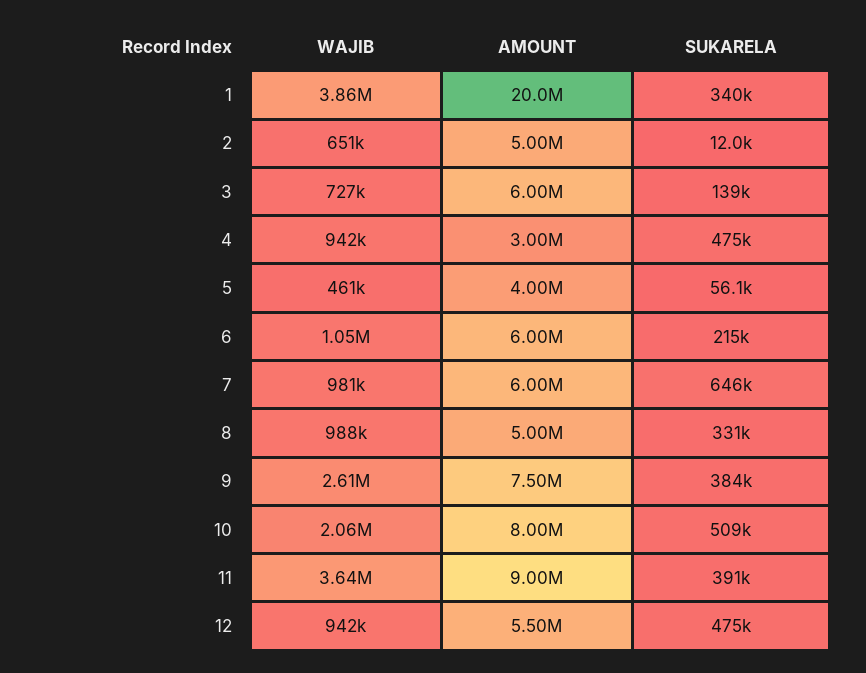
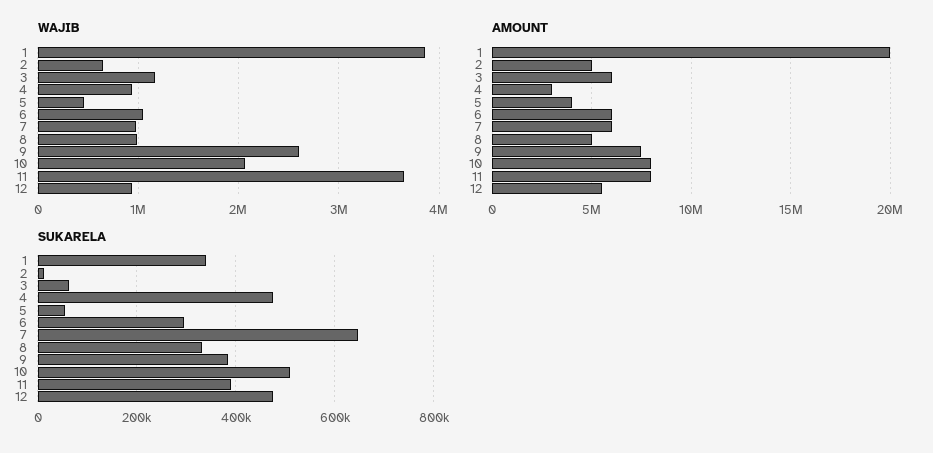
  {
    "WAJIB": {
      "1": 3860000,
      "2": 651000,
-     "3": 727000,
+     "3": 1200000,
      "4": 942000,
      "5": 461000,
      "6": 1050000,
      "7": 981000,
      "8": 988000,
      "9": 2610000,
      "10": 2060000,
      "11": 3640000,
      "12": 942000
    },
    "AMOUNT": {
      "1": 20000000,
      "2": 5000000,
      "3": 6000000,
      "4": 3000000,
      "5": 4000000,
      "6": 6000000,
      "7": 6000000,
      "8": 5000000,
      "9": 7500000,
      "10": 8000000,
-     "11": 9000000,
+     "11": 8000000,
      "12": 5500000
    },
    "SUKARELA": {
      "1": 340000,
      "2": 12000,
-     "3": 139000,
+     "3": 60000,
      "4": 475000,
      "5": 56100,
-     "6": 215000,
+     "6": 300000,
      "7": 646000,
      "8": 331000,
      "9": 384000,
      "10": 509000,
      "11": 391000,
      "12": 475000
    }
  }

